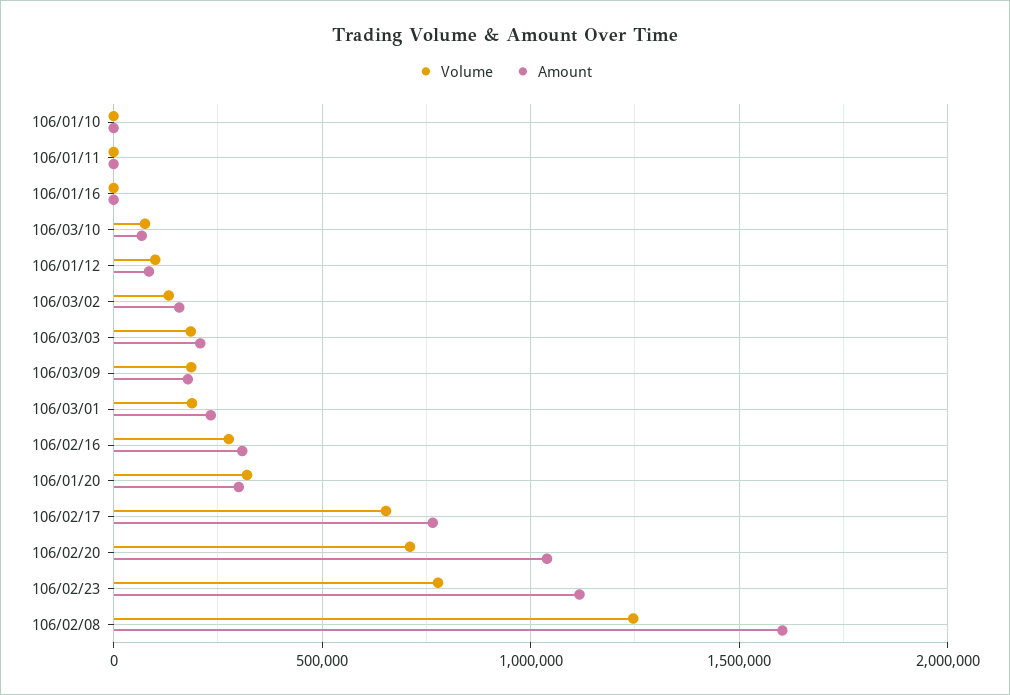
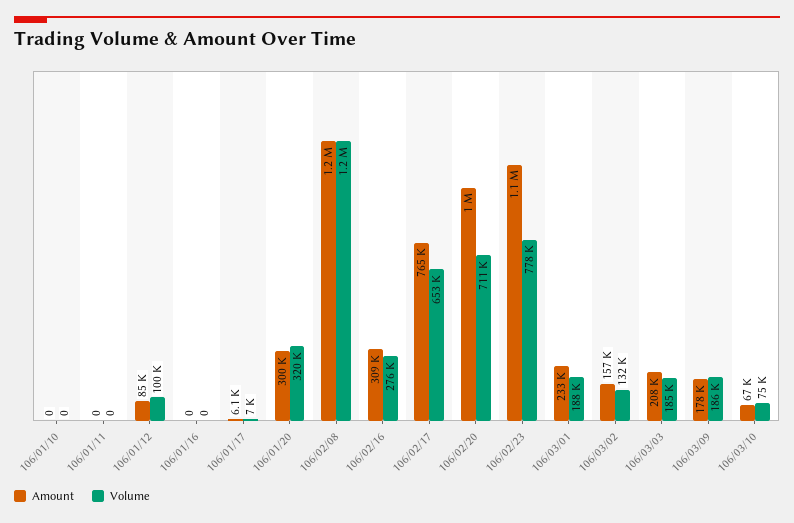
  {
    "Volume": {
      "106/01/10": 0,
      "106/01/11": 0,
      "106/01/16": 0,
      "106/03/10": 75000,
      "106/01/12": 100000,
      "106/03/02": 132000,
      "106/03/03": 185000,
      "106/03/09": 186000,
      "106/03/01": 188000,
      "106/02/16": 276000,
      "106/01/20": 320000,
      "106/02/17": 653000,
      "106/02/20": 711000,
      "106/02/23": 778000,
-     "106/02/08": 1200000
+     "106/02/08": 1200000,
+     "106/01/17": 7000
    },
    "Amount": {
      "106/01/10": 0,
      "106/01/11": 0,
      "106/01/16": 0,
      "106/03/10": 67000,
      "106/01/12": 85000,
      "106/03/02": 157000,
      "106/03/03": 208000,
      "106/03/09": 178000,
      "106/03/01": 233000,
      "106/02/16": 309000,
      "106/01/20": 300000,
      "106/02/17": 765000,
      "106/02/20": 1000000,
      "106/02/23": 1100000,
-     "106/02/08": 1600000
+     "106/02/08": 1200000,
+     "106/01/17": 6100
    }
  }

